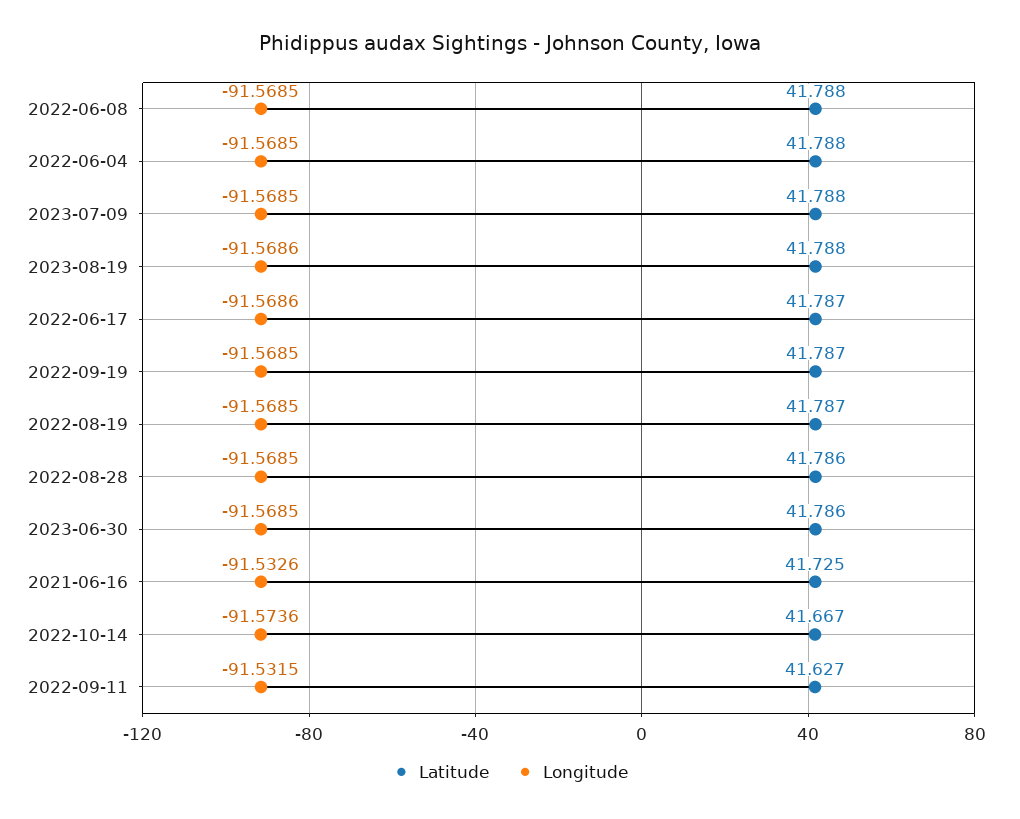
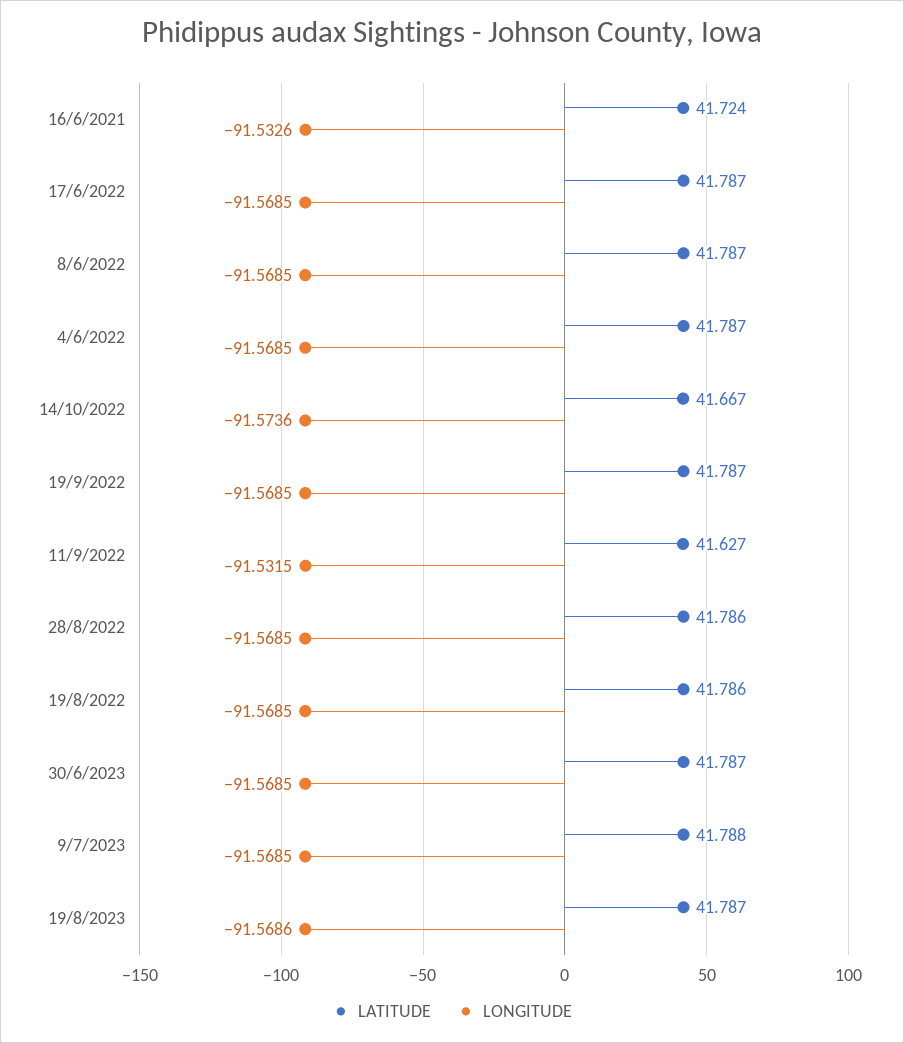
  {
    "Latitude": {
-     "2022-06-08": 41.788,
+     "2022-06-08": 41.787,
-     "2022-06-04": 41.788,
+     "2022-06-04": 41.787,
      "2023-07-09": 41.788,
-     "2023-08-19": 41.788,
+     "2023-08-19": 41.787,
      "2022-06-17": 41.787,
      "2022-09-19": 41.787,
-     "2022-08-19": 41.787,
+     "2022-08-19": 41.786,
      "2022-08-28": 41.786,
-     "2023-06-30": 41.786,
+     "2023-06-30": 41.787,
-     "2021-06-16": 41.725,
+     "2021-06-16": 41.724,
      "2022-10-14": 41.667,
      "2022-09-11": 41.627
    },
    "Longitude": {
      "2022-06-08": -91.5685,
      "2022-06-04": -91.5685,
      "2023-07-09": -91.5685,
      "2023-08-19": -91.5686,
-     "2022-06-17": -91.5686,
+     "2022-06-17": -91.5685,
      "2022-09-19": -91.5685,
      "2022-08-19": -91.5685,
      "2022-08-28": -91.5685,
      "2023-06-30": -91.5685,
      "2021-06-16": -91.5326,
      "2022-10-14": -91.5736,
      "2022-09-11": -91.5315
    }
  }

